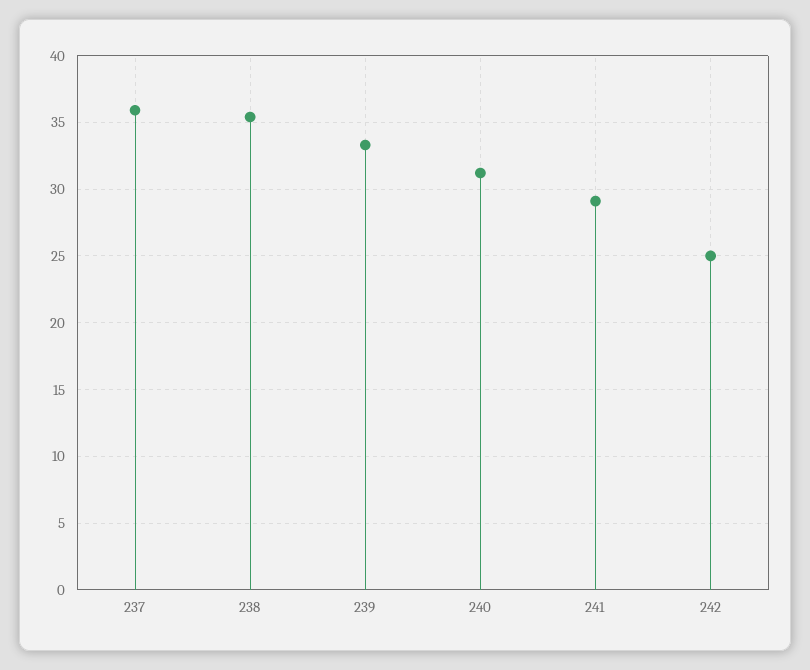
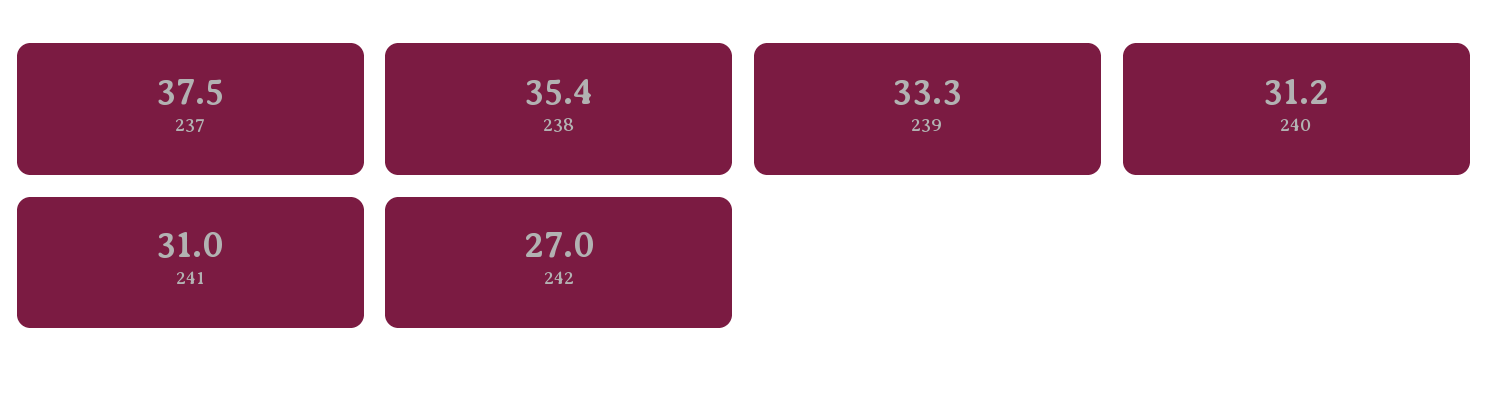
  {
-   "237": 36,
+   "237": 37.5,
    "238": 35.4,
    "239": 33.3,
    "240": 31.2,
-   "241": 29,
+   "241": 31,
-   "242": 25
+   "242": 27
  }

